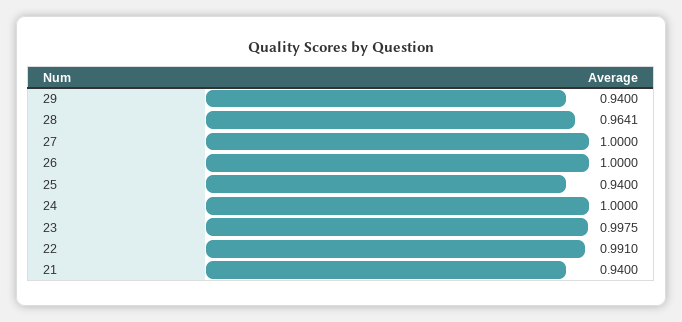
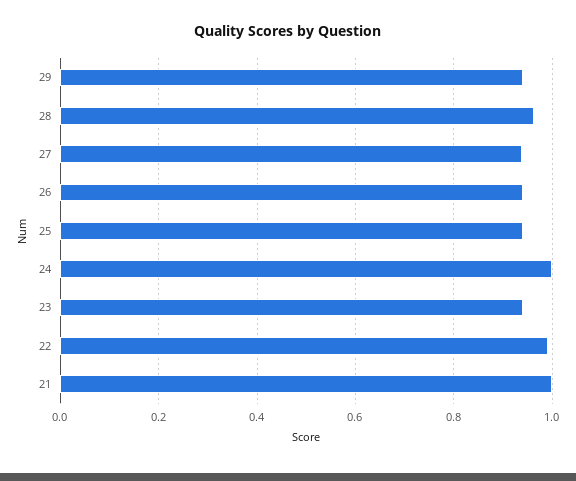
  {
    "29": 0.94,
    "28": 0.9641,
-   "27": 1,
+   "27": 0.94,
-   "26": 1,
+   "26": 0.94,
    "25": 0.94,
    "24": 1,
-   "23": 0.9975,
+   "23": 0.94,
    "22": 0.991,
-   "21": 0.94
+   "21": 1
  }

